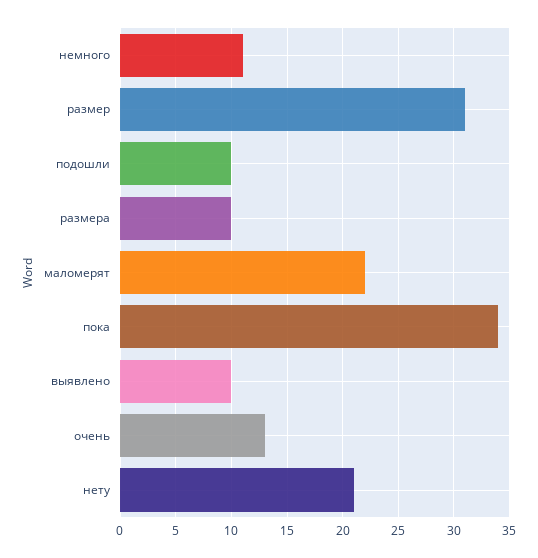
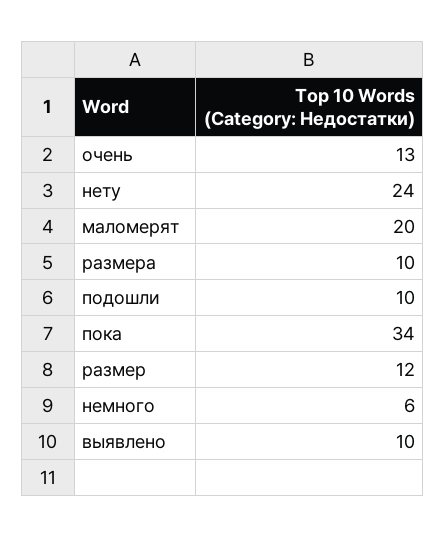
  {
-   "немного": 11,
+   "немного": 6,
-   "размер": 31,
+   "размер": 12,
    "подошли": 10,
    "размера": 10,
-   "маломерят": 22,
+   "маломерят": 20,
    "пока": 34,
    "выявлено": 10,
    "очень": 13,
-   "нету": 21
+   "нету": 24
  }

